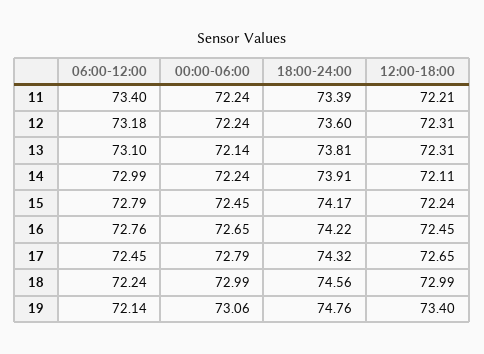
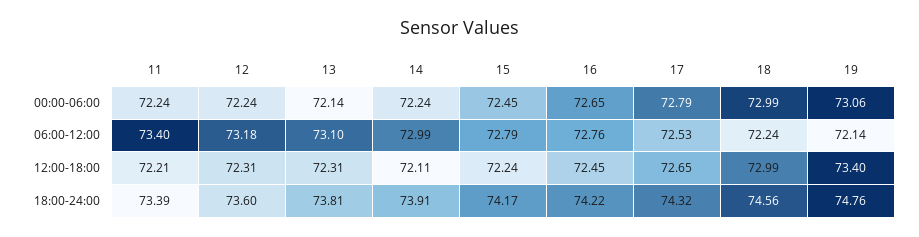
  {
    "06:00-12:00": {
      "11": 73.4,
      "12": 73.18,
      "13": 73.1,
      "14": 72.99,
      "15": 72.79,
      "16": 72.76,
-     "17": 72.45,
+     "17": 72.53,
      "18": 72.24,
      "19": 72.14
    },
    "00:00-06:00": {
      "11": 72.24,
      "12": 72.24,
      "13": 72.14,
      "14": 72.24,
      "15": 72.45,
      "16": 72.65,
      "17": 72.79,
      "18": 72.99,
      "19": 73.06
    },
    "18:00-24:00": {
      "11": 73.39,
      "12": 73.6,
      "13": 73.81,
      "14": 73.91,
      "15": 74.17,
      "16": 74.22,
      "17": 74.32,
      "18": 74.56,
      "19": 74.76
    },
    "12:00-18:00": {
      "11": 72.21,
      "12": 72.31,
      "13": 72.31,
      "14": 72.11,
      "15": 72.24,
      "16": 72.45,
      "17": 72.65,
      "18": 72.99,
      "19": 73.4
    }
  }

